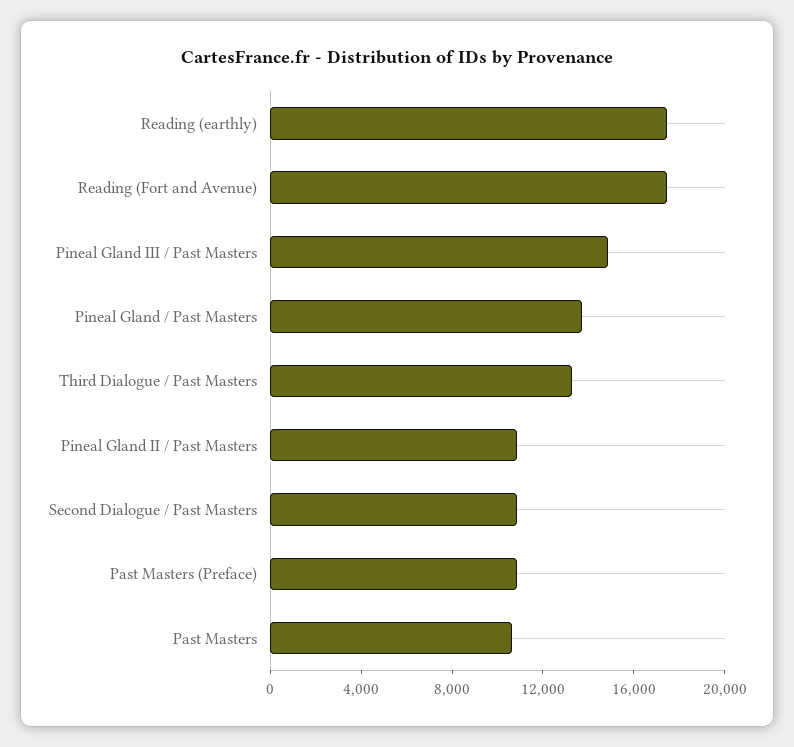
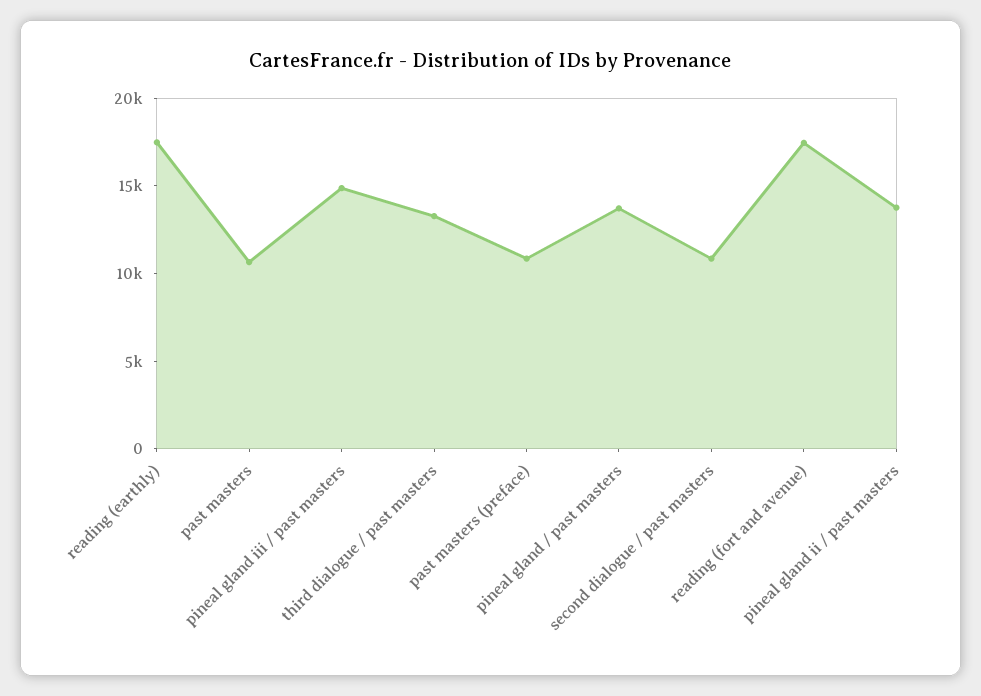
  {
    "Reading (earthly)": 17000,
    "Reading (Fort and Avenue)": 17000,
    "Pineal Gland III / Past Masters": 15000,
    "Pineal Gland / Past Masters": 14000,
    "Third Dialogue / Past Masters": 13000,
-   "Pineal Gland II / Past Masters": 11000,
+   "Pineal Gland II / Past Masters": 14000,
    "Second Dialogue / Past Masters": 11000,
    "Past Masters (Preface)": 11000,
    "Past Masters": 11000
  }

